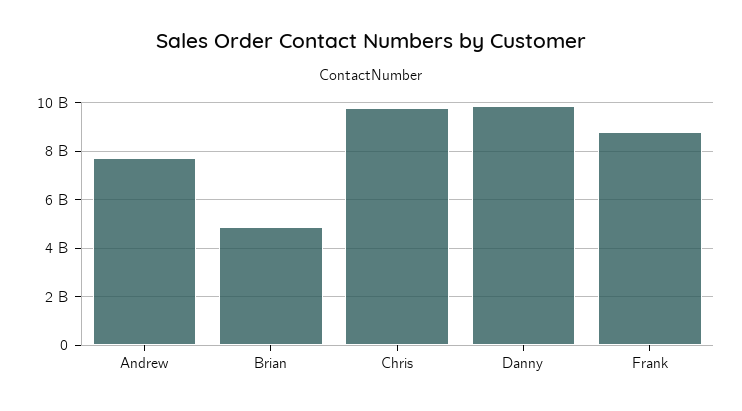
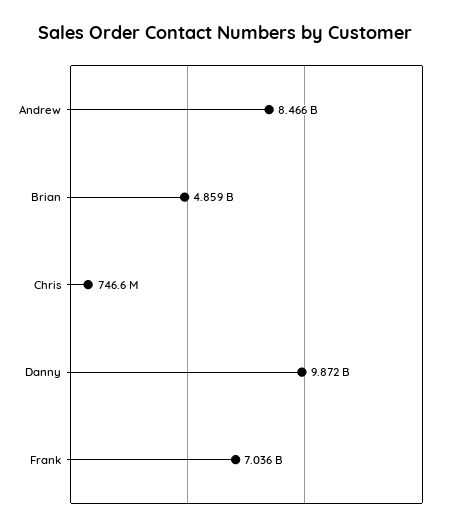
  {
-   "Andrew": 7750000000,
+   "Andrew": 8466000000,
    "Brian": 4859000000,
-   "Chris": 9750000000,
+   "Chris": 746600000,
    "Danny": 9872000000,
-   "Frank": 8750000000
+   "Frank": 7036000000
  }

